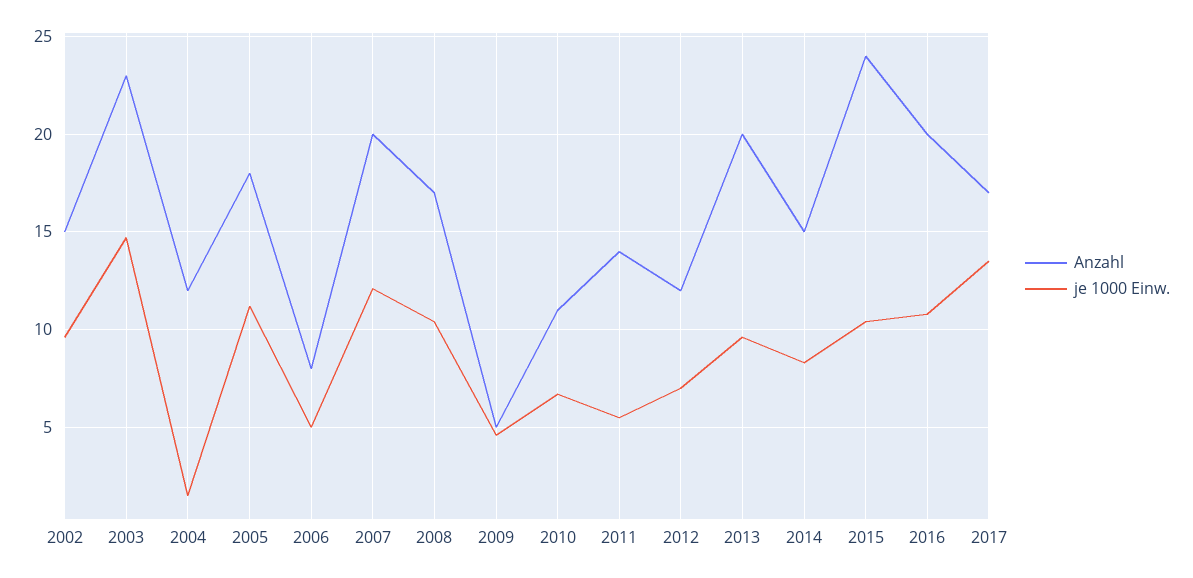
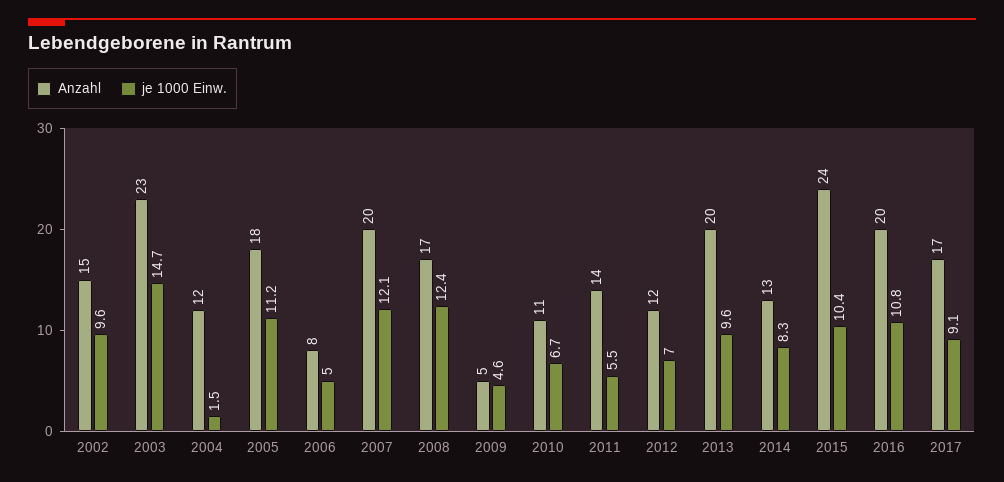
  {
    "Anzahl": {
      "2002": 15,
      "2003": 23,
      "2004": 12,
      "2005": 18,
      "2006": 8,
      "2007": 20,
      "2008": 17,
      "2009": 5,
      "2010": 11,
      "2011": 14,
      "2012": 12,
      "2013": 20,
-     "2014": 15,
+     "2014": 13,
      "2015": 24,
      "2016": 20,
      "2017": 17
    },
    "je 1000 Einw.": {
      "2002": 9.6,
      "2003": 14.7,
      "2004": 1.5,
      "2005": 11.2,
      "2006": 5,
      "2007": 12.1,
-     "2008": 10.5,
+     "2008": 12.4,
      "2009": 4.6,
      "2010": 6.7,
      "2011": 5.5,
      "2012": 7,
      "2013": 9.6,
      "2014": 8.3,
      "2015": 10.4,
      "2016": 10.8,
-     "2017": 13.5
+     "2017": 9.1
    }
  }

